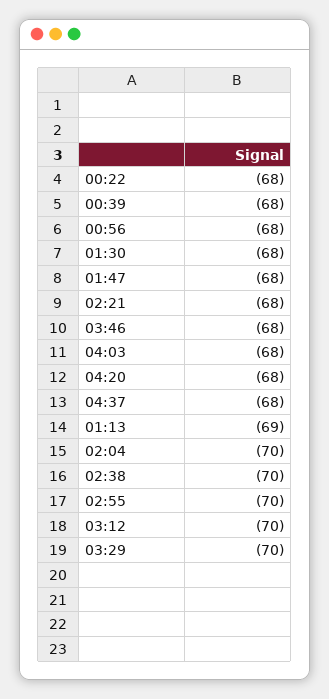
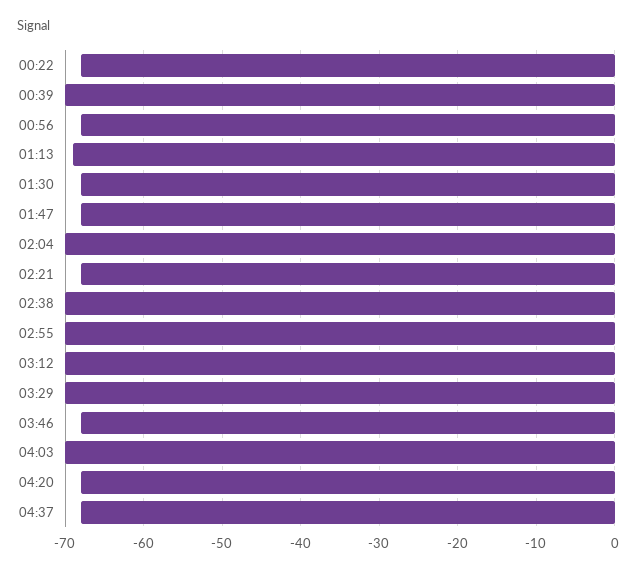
  {
    "00:22": -68,
-   "00:39": -68,
+   "00:39": -70,
    "00:56": -68,
    "01:30": -68,
    "01:47": -68,
    "02:21": -68,
    "03:46": -68,
-   "04:03": -68,
+   "04:03": -70,
    "04:20": -68,
    "04:37": -68,
    "01:13": -69,
    "02:04": -70,
    "02:38": -70,
    "02:55": -70,
    "03:12": -70,
    "03:29": -70
  }

